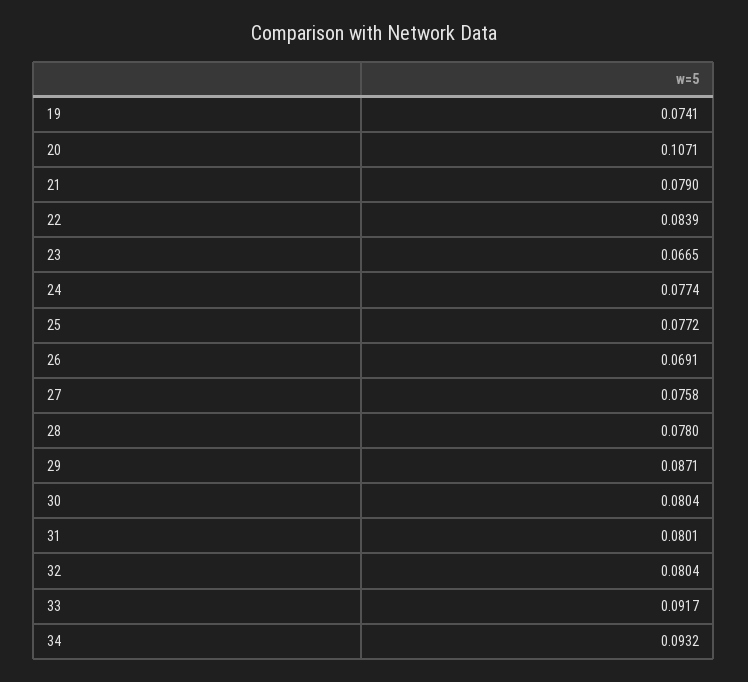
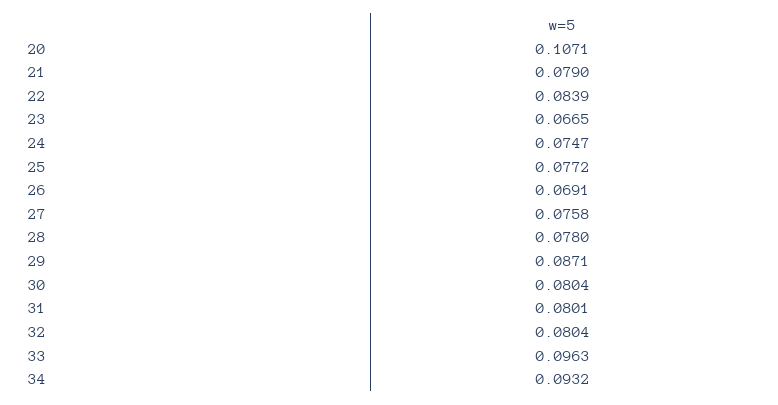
  {
-   "19": 0.0741,
    "20": 0.1071,
    "21": 0.079,
    "22": 0.0839,
    "23": 0.0665,
-   "24": 0.0774,
+   "24": 0.0747,
    "25": 0.0772,
    "26": 0.0691,
    "27": 0.0758,
    "28": 0.078,
    "29": 0.0871,
    "30": 0.0804,
    "31": 0.0801,
    "32": 0.0804,
-   "33": 0.0917,
+   "33": 0.0963,
    "34": 0.0932
  }

